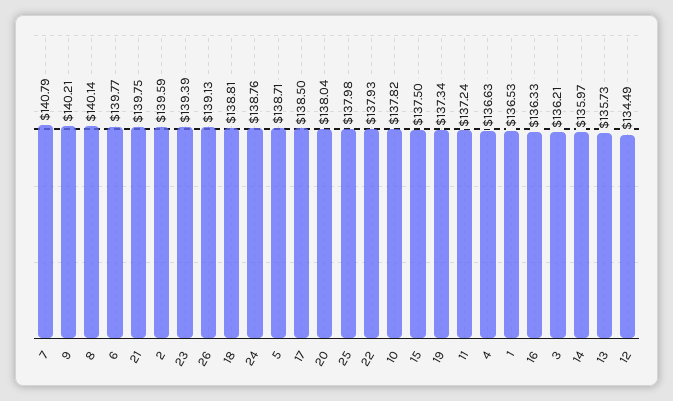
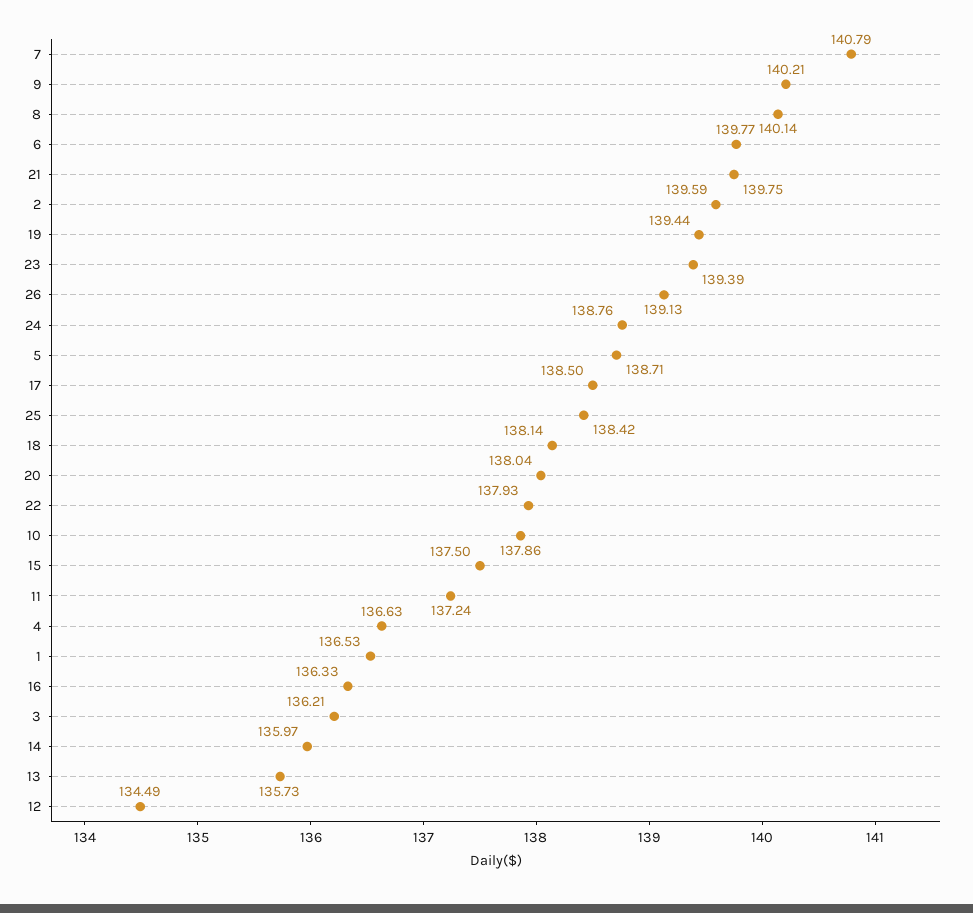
  {
    "7": 140.79,
    "9": 140.21,
    "8": 140.14,
    "6": 139.77,
    "21": 139.75,
    "2": 139.59,
    "23": 139.39,
    "26": 139.13,
-   "18": 138.81,
+   "18": 138.14,
    "24": 138.76,
    "5": 138.71,
    "17": 138.5,
    "20": 138.04,
-   "25": 137.98,
+   "25": 138.42,
    "22": 137.93,
-   "10": 137.82,
+   "10": 137.86,
    "15": 137.5,
-   "19": 137.34,
+   "19": 139.44,
    "11": 137.24,
    "4": 136.63,
    "1": 136.53,
    "16": 136.33,
    "3": 136.21,
    "14": 135.97,
    "13": 135.73,
    "12": 134.49
  }

